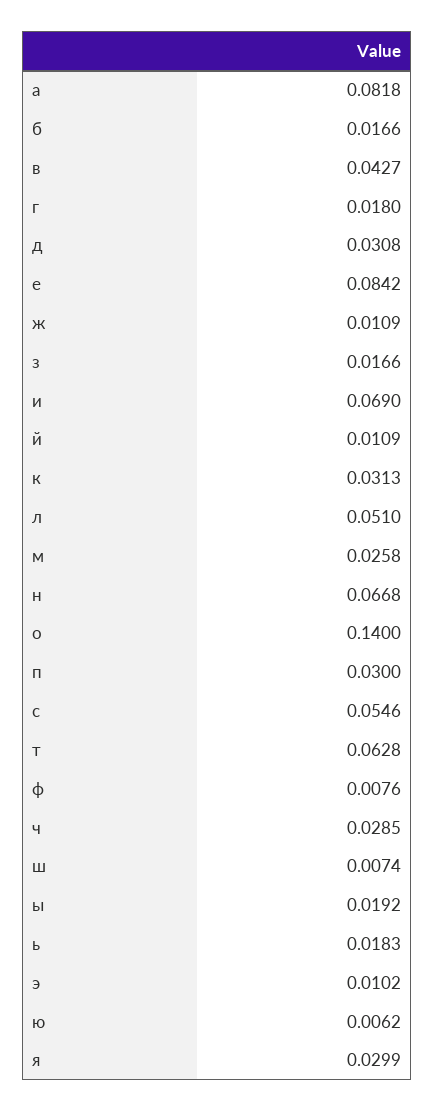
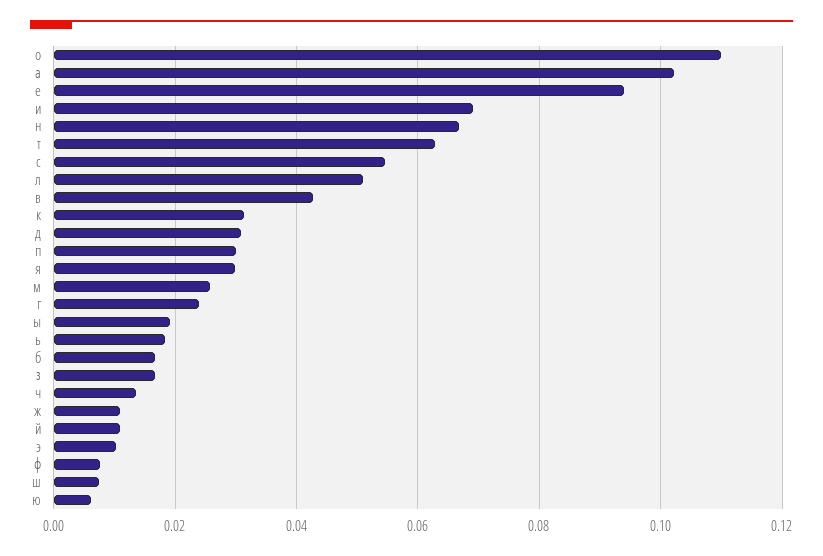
  {
-   "а": 0.0818,
+   "а": 0.102,
    "б": 0.0166,
    "в": 0.0427,
-   "г": 0.018,
+   "г": 0.024,
    "д": 0.0308,
-   "е": 0.0842,
+   "е": 0.094,
    "ж": 0.0109,
    "з": 0.0166,
    "и": 0.069,
    "й": 0.0109,
    "к": 0.0313,
    "л": 0.051,
    "м": 0.0258,
    "н": 0.0668,
-   "о": 0.14,
+   "о": 0.11,
    "п": 0.03,
    "с": 0.0546,
    "т": 0.0628,
    "ф": 0.0076,
-   "ч": 0.0285,
+   "ч": 0.014,
    "ш": 0.0074,
    "ы": 0.0192,
    "ь": 0.0183,
    "э": 0.0102,
    "ю": 0.0062,
    "я": 0.0299
  }

